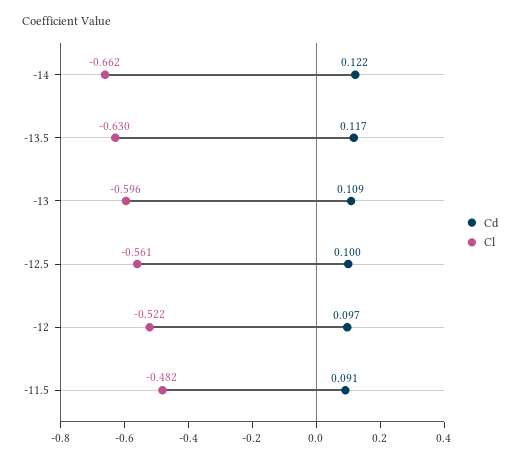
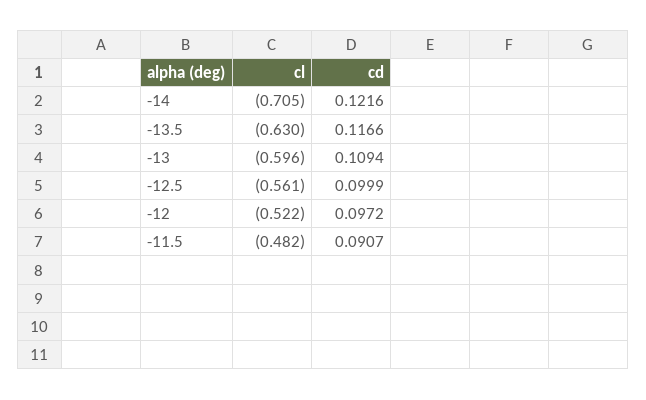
  {
    "Cd": {
      "-14": 0.1216,
      "-13.5": 0.1166,
      "-13": 0.1094,
      "-12.5": 0.0999,
      "-12": 0.0972,
      "-11.5": 0.0907
    },
    "Cl": {
-     "-14": -0.662,
+     "-14": -0.705,
      "-13.5": -0.63,
      "-13": -0.596,
      "-12.5": -0.561,
      "-12": -0.522,
      "-11.5": -0.482
    }
  }

